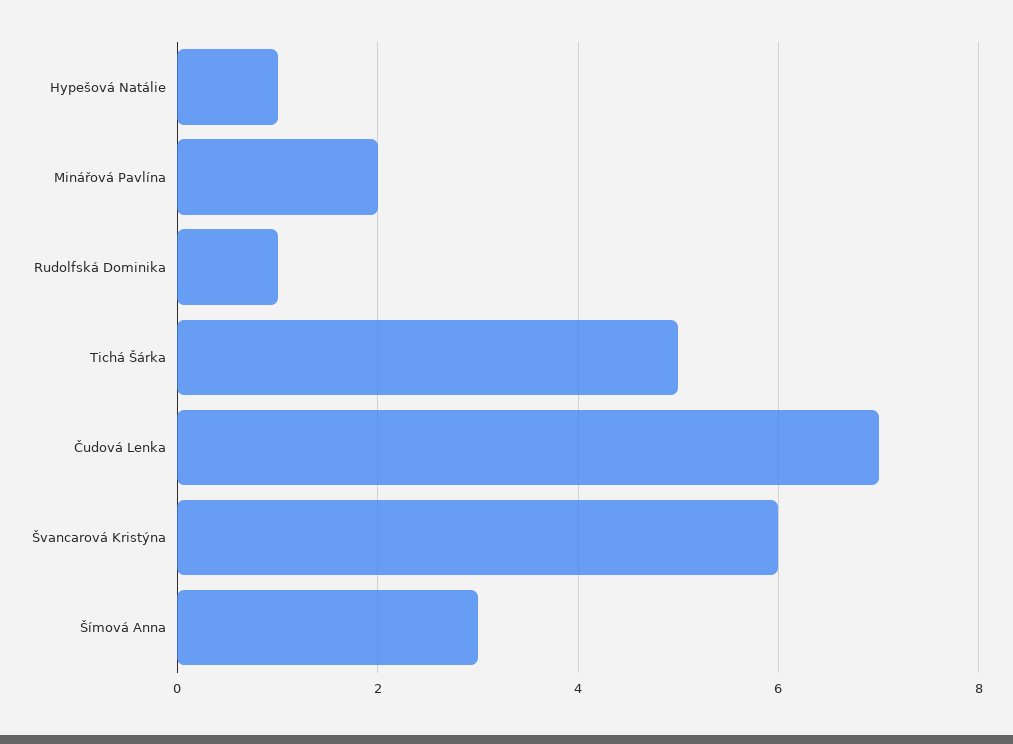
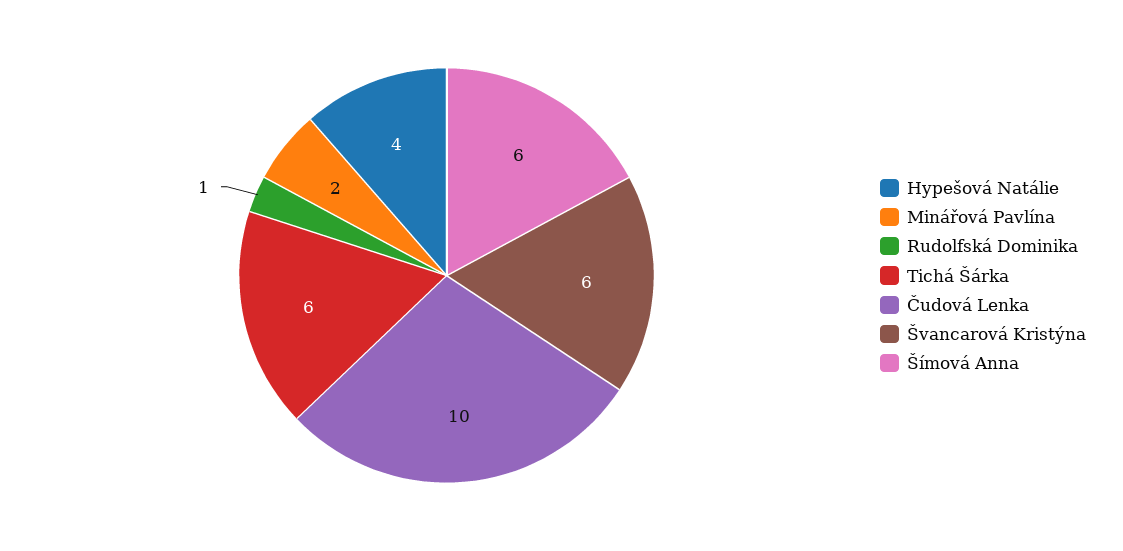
  {
-   "Hypešová Natálie": 1,
+   "Hypešová Natálie": 4,
    "Minářová Pavlína": 2,
    "Rudolfská Dominika": 1,
-   "Tichá Šárka": 5,
+   "Tichá Šárka": 6,
-   "Čudová Lenka": 7,
+   "Čudová Lenka": 10,
    "Švancarová Kristýna": 6,
-   "Šímová Anna": 3
+   "Šímová Anna": 6
  }

